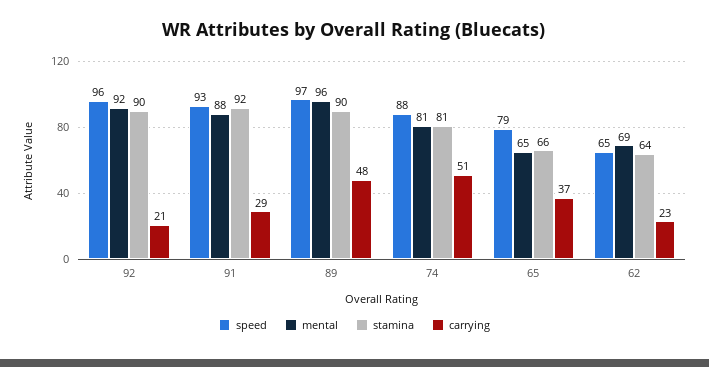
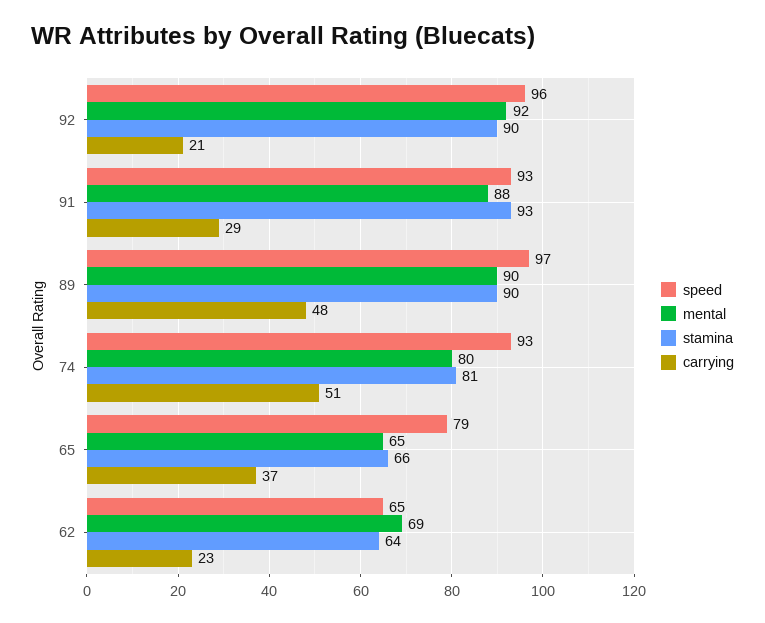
  {
    "speed": {
      "92": 96,
      "91": 93,
      "89": 97,
-     "74": 88,
+     "74": 93,
      "65": 79,
      "62": 65
    },
    "mental": {
      "92": 92,
      "91": 88,
-     "89": 96,
+     "89": 90,
-     "74": 81,
+     "74": 80,
      "65": 65,
      "62": 69
    },
    "stamina": {
      "92": 90,
-     "91": 92,
+     "91": 93,
      "89": 90,
      "74": 81,
      "65": 66,
      "62": 64
    },
    "carrying": {
      "92": 21,
      "91": 29,
      "89": 48,
      "74": 51,
      "65": 37,
      "62": 23
    }
  }

